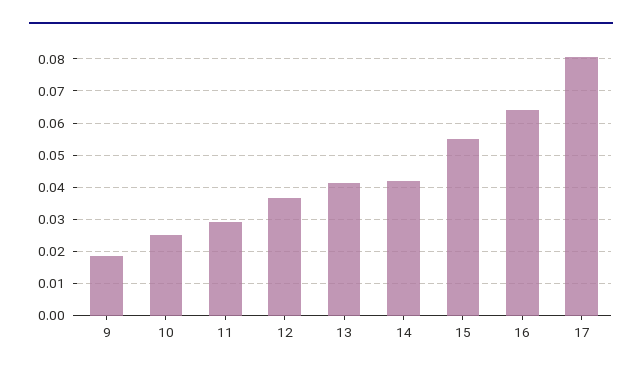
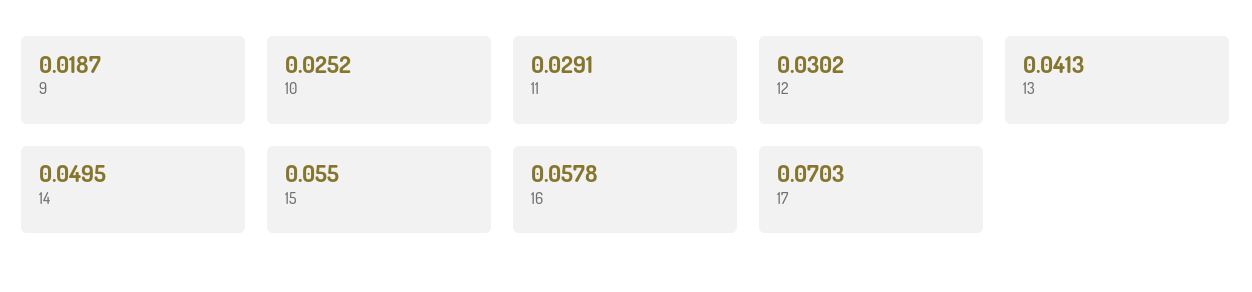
  {
    "9": 0.0187,
    "10": 0.0252,
    "11": 0.0291,
-   "12": 0.036,
+   "12": 0.0302,
    "13": 0.0413,
-   "14": 0.042,
+   "14": 0.0495,
    "15": 0.055,
-   "16": 0.064,
+   "16": 0.0578,
-   "17": 0.08
+   "17": 0.0703
  }

